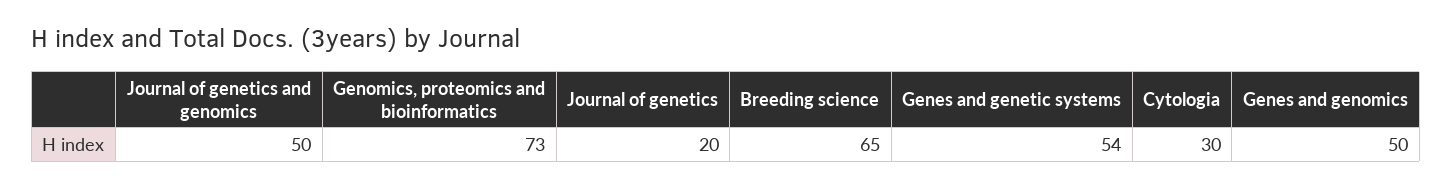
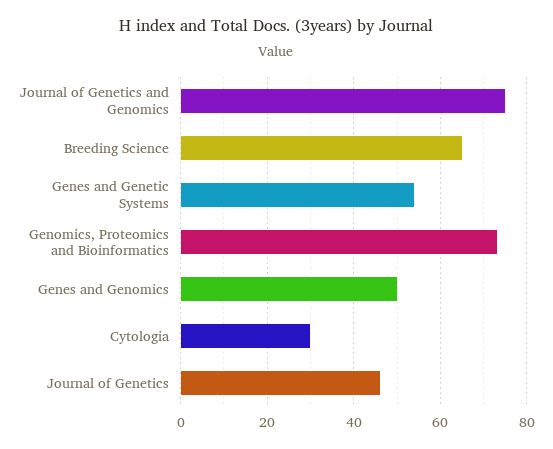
  {
-   "Journal of genetics and genomics": 50,
+   "Journal of genetics and genomics": 75,
    "Genomics, proteomics and bioinformatics": 73,
-   "Journal of genetics": 20,
+   "Journal of genetics": 45,
    "Breeding science": 65,
    "Genes and genetic systems": 54,
    "Cytologia": 30,
    "Genes and genomics": 50
  }

